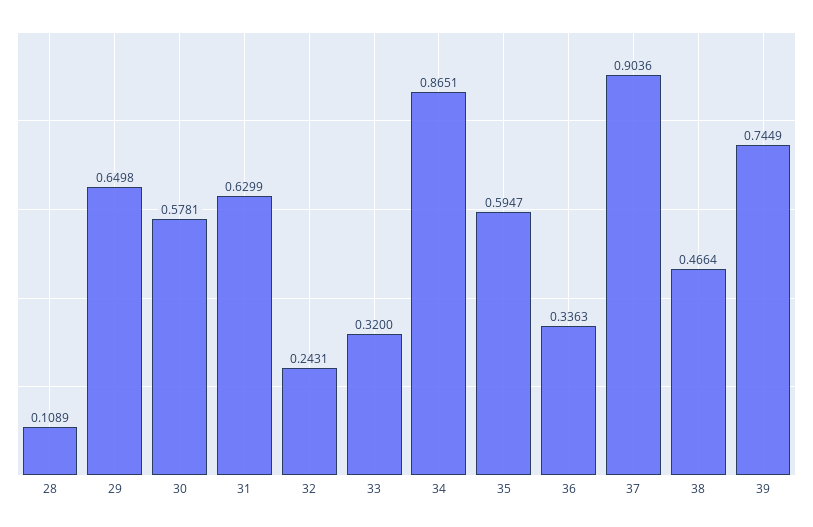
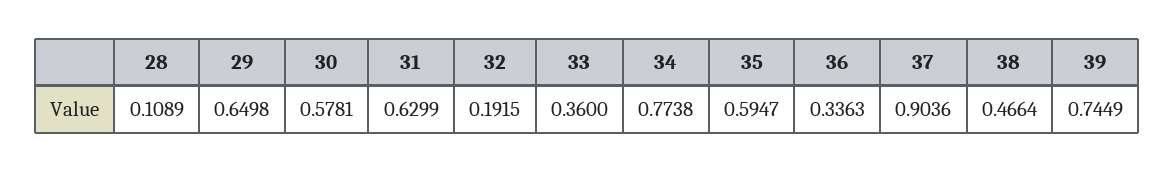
  {
    "28": 0.1089,
    "29": 0.6498,
    "30": 0.5781,
    "31": 0.6299,
-   "32": 0.2431,
+   "32": 0.1915,
-   "33": 0.32,
+   "33": 0.36,
-   "34": 0.8651,
+   "34": 0.7738,
    "35": 0.5947,
    "36": 0.3363,
    "37": 0.9036,
    "38": 0.4664,
    "39": 0.7449
  }

